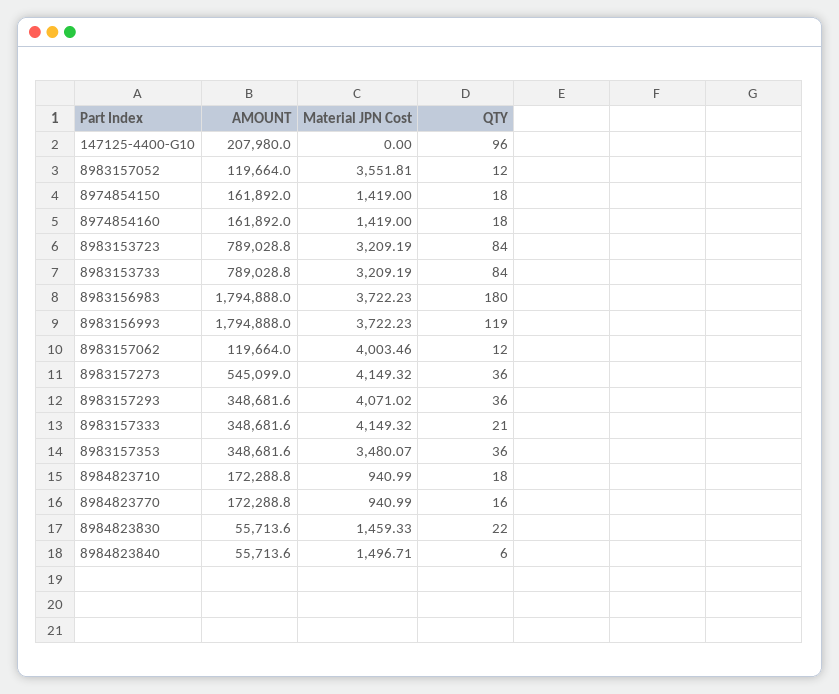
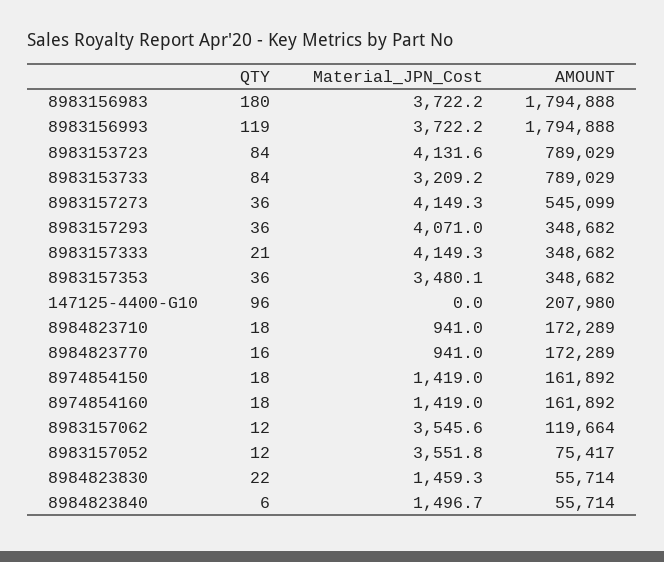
  {
    "AMOUNT": {
      "147125-4400-G10": 207980,
-     "8983157052": 119664,
+     "8983157052": 75417,
      "8974854150": 161892,
      "8974854160": 161892,
      "8983153723": 789028.8,
      "8983153733": 789028.8,
      "8983156983": 1794888,
      "8983156993": 1794888,
      "8983157062": 119664,
      "8983157273": 545099,
      "8983157293": 348681.6,
      "8983157333": 348681.6,
      "8983157353": 348681.6,
      "8984823710": 172288.8,
      "8984823770": 172288.8,
      "8984823830": 55713.6,
      "8984823840": 55713.6
    },
    "Material JPN Cost": {
      "147125-4400-G10": 0,
      "8983157052": 3551.81,
      "8974854150": 1419,
      "8974854160": 1419,
-     "8983153723": 3209.19,
+     "8983153723": 4131.6,
      "8983153733": 3209.19,
      "8983156983": 3722.23,
      "8983156993": 3722.23,
-     "8983157062": 4003.46,
+     "8983157062": 3545.6,
      "8983157273": 4149.32,
      "8983157293": 4071.02,
      "8983157333": 4149.32,
      "8983157353": 3480.07,
      "8984823710": 940.99,
      "8984823770": 940.99,
      "8984823830": 1459.33,
      "8984823840": 1496.71
    },
    "QTY": {
      "147125-4400-G10": 96,
      "8983157052": 12,
      "8974854150": 18,
      "8974854160": 18,
      "8983153723": 84,
      "8983153733": 84,
      "8983156983": 180,
      "8983156993": 119,
      "8983157062": 12,
      "8983157273": 36,
      "8983157293": 36,
      "8983157333": 21,
      "8983157353": 36,
      "8984823710": 18,
      "8984823770": 16,
      "8984823830": 22,
      "8984823840": 6
    }
  }

